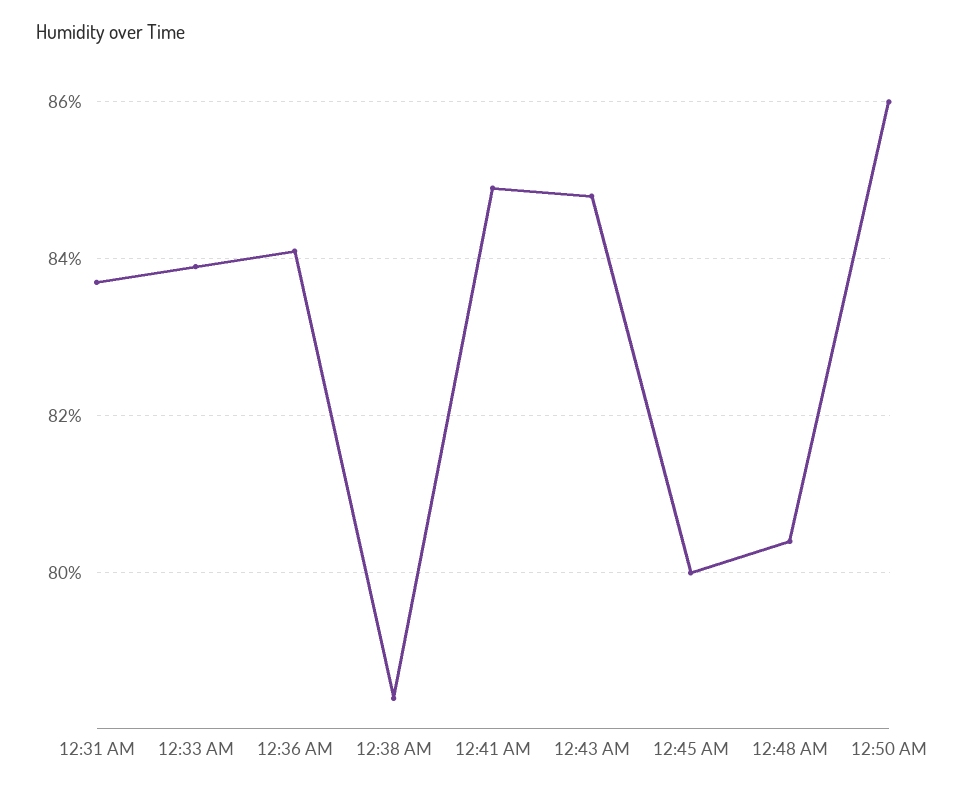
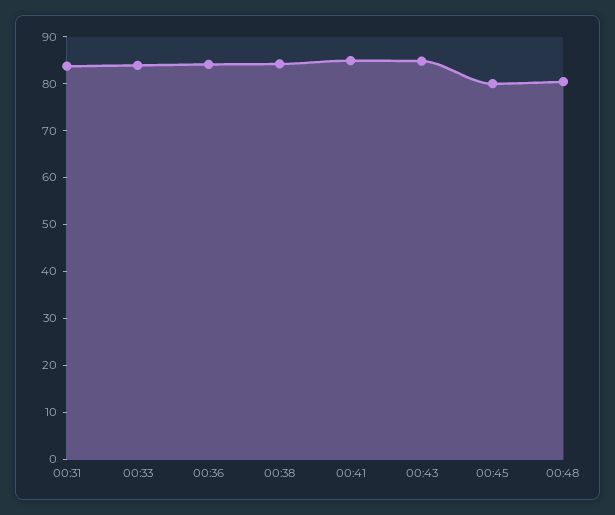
  {
    "12:31 AM": 83.5,
    "12:33 AM": 84,
    "12:36 AM": 84,
-   "12:38 AM": 78.5,
+   "12:38 AM": 84,
    "12:41 AM": 85,
    "12:43 AM": 85,
    "12:45 AM": 80,
-   "12:48 AM": 80.5,
+   "12:48 AM": 80.5
-   "12:50 AM": 86
  }

